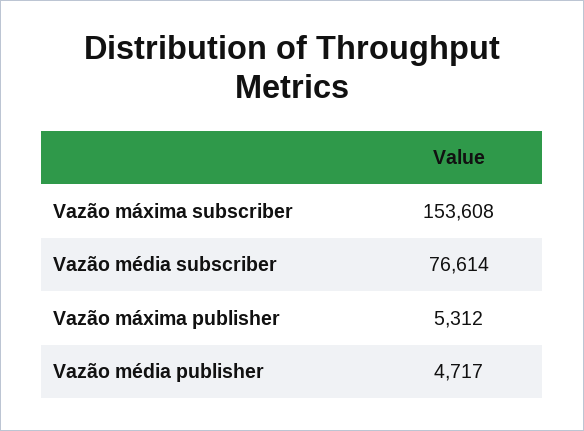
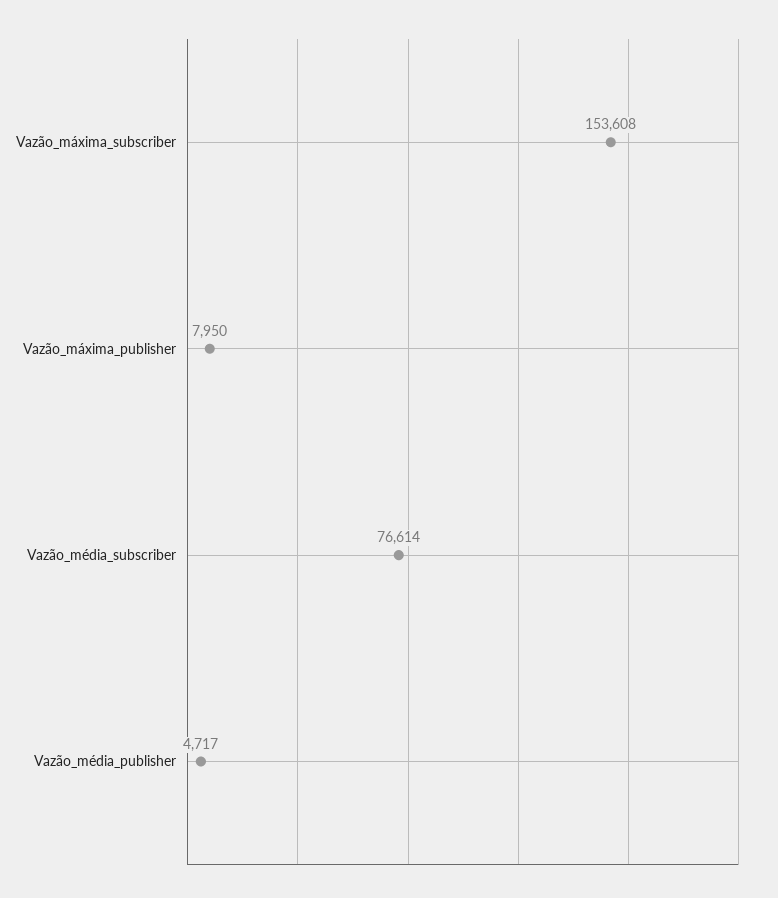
  {
    "Vazão máxima subscriber": 153608,
    "Vazão média subscriber": 76614,
-   "Vazão máxima publisher": 5312,
+   "Vazão máxima publisher": 7950,
    "Vazão média publisher": 4717
  }

